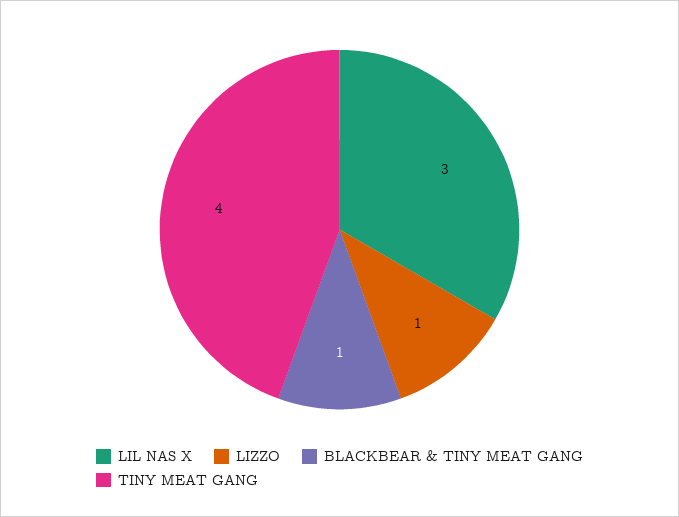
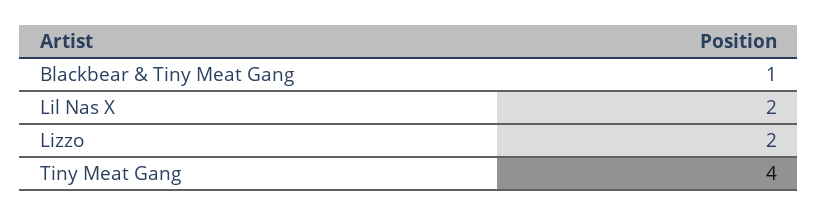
  {
-   "LIL NAS X": 3,
+   "LIL NAS X": 2,
-   "LIZZO": 1,
+   "LIZZO": 2,
    "BLACKBEAR & TINY MEAT GANG": 1,
    "TINY MEAT GANG": 4
  }

